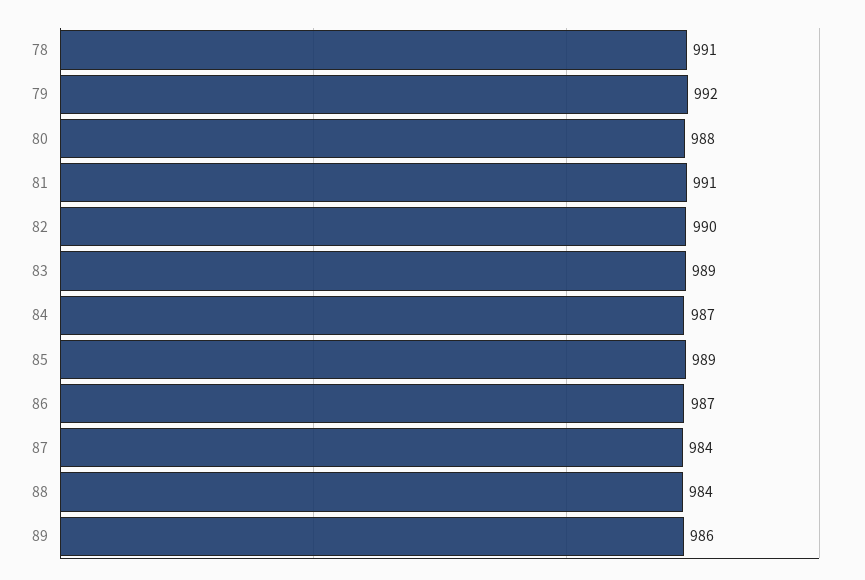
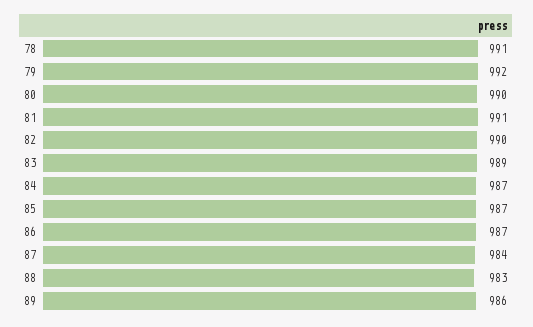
  {
    "78": 991,
    "79": 992,
-   "80": 988,
+   "80": 990,
    "81": 991,
    "82": 990,
    "83": 989,
    "84": 987,
-   "85": 989,
+   "85": 987,
    "86": 987,
    "87": 984,
-   "88": 984,
+   "88": 983,
    "89": 986
  }

